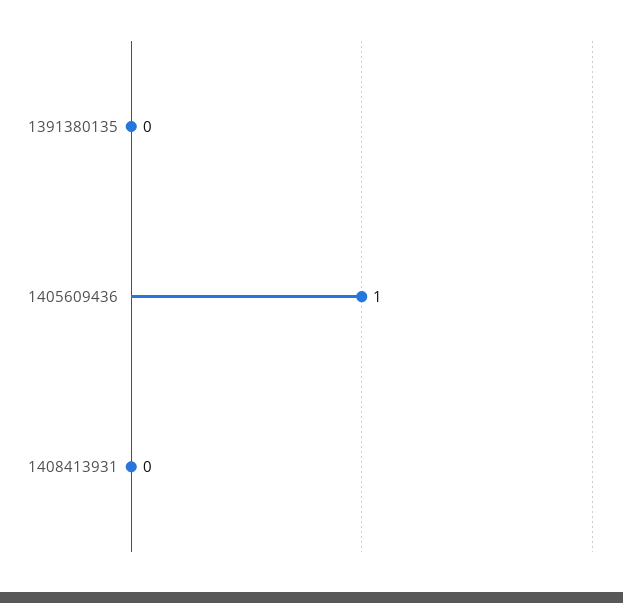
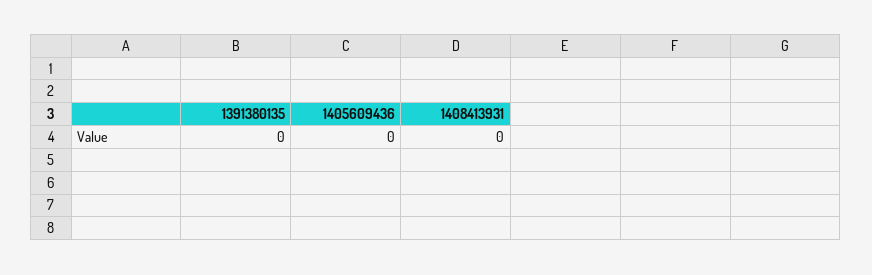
  {
    "1391380135": 0,
-   "1405609436": 1,
+   "1405609436": 0,
    "1408413931": 0
  }

